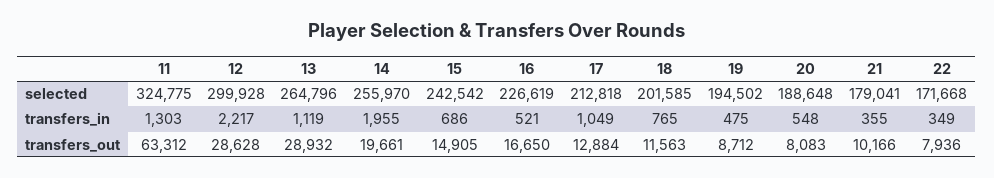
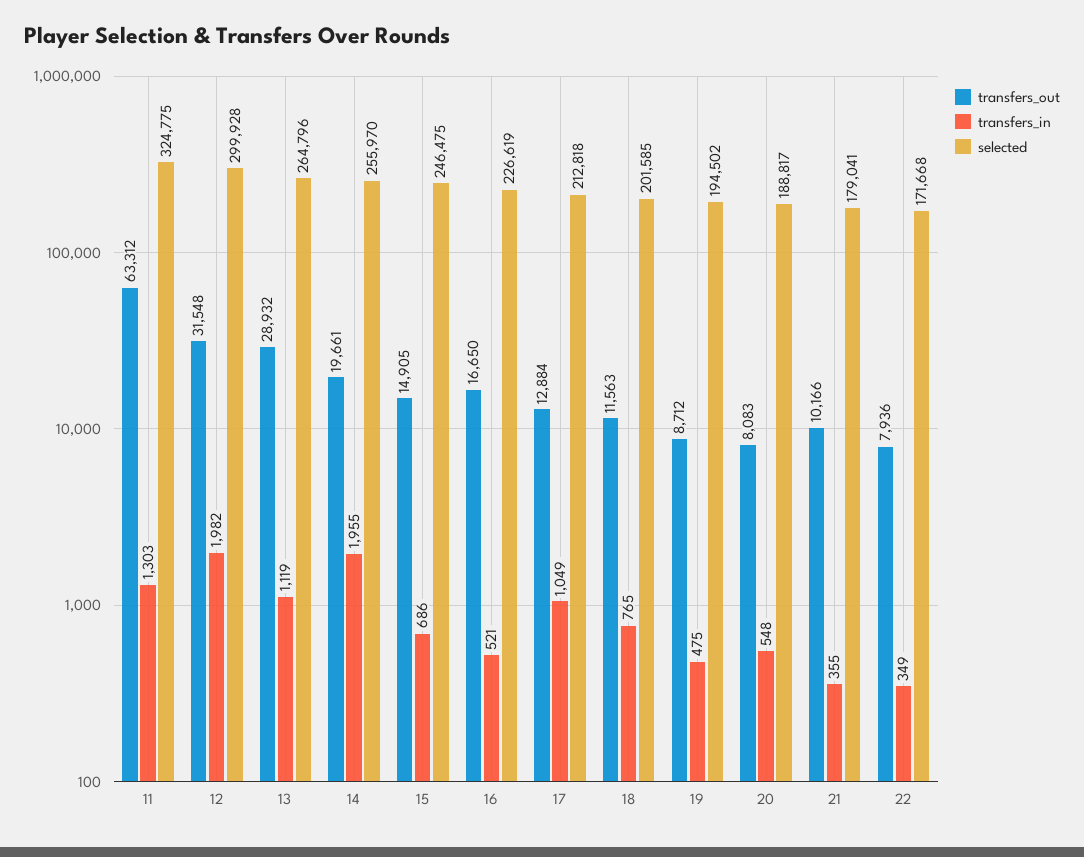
  {
    "selected": {
      "11": 324775,
      "12": 299928,
      "13": 264796,
      "14": 255970,
-     "15": 242542,
+     "15": 246475,
      "16": 226619,
      "17": 212818,
      "18": 201585,
      "19": 194502,
-     "20": 188648,
+     "20": 188817,
      "21": 179041,
      "22": 171668
    },
    "transfers_in": {
      "11": 1303,
-     "12": 2217,
+     "12": 1982,
      "13": 1119,
      "14": 1955,
      "15": 686,
      "16": 521,
      "17": 1049,
      "18": 765,
      "19": 475,
      "20": 548,
      "21": 355,
      "22": 349
    },
    "transfers_out": {
      "11": 63312,
-     "12": 28628,
+     "12": 31548,
      "13": 28932,
      "14": 19661,
      "15": 14905,
      "16": 16650,
      "17": 12884,
      "18": 11563,
      "19": 8712,
      "20": 8083,
      "21": 10166,
      "22": 7936
    }
  }

